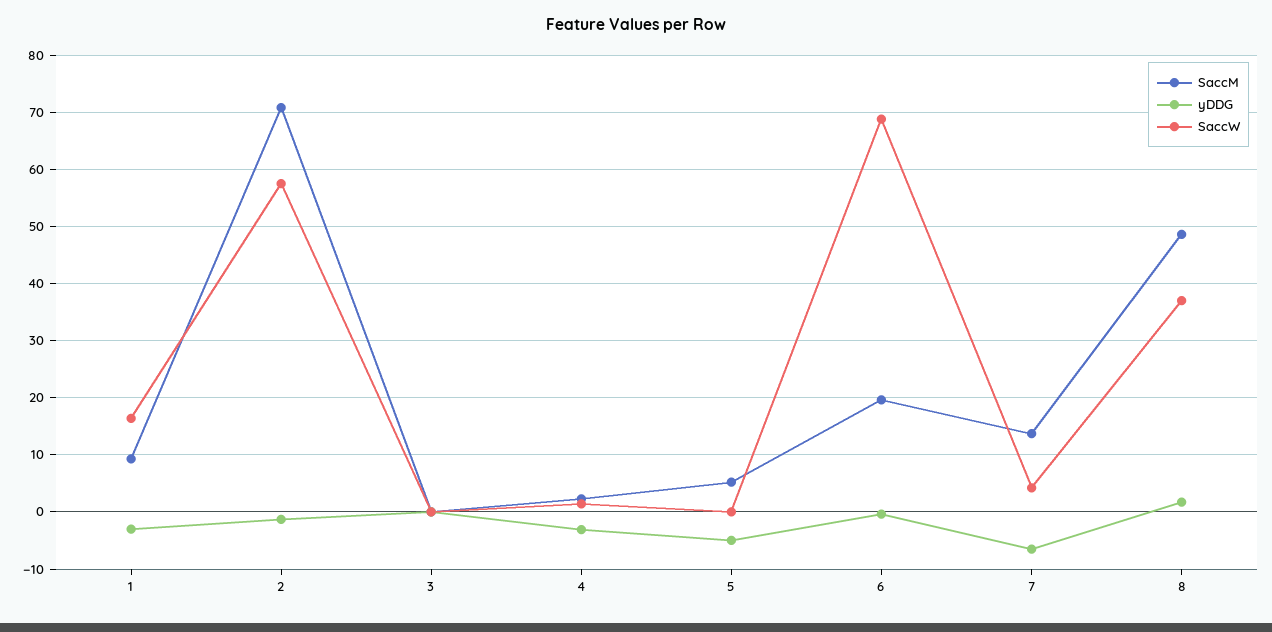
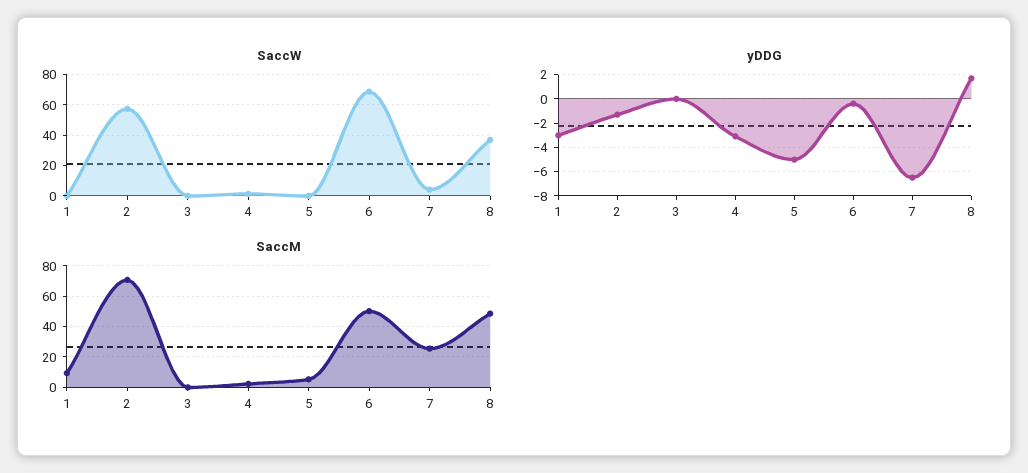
  {
    "SaccM": {
      "1": 10,
      "2": 70,
      "3": 0,
      "4": 2,
      "5": 6,
-     "6": 20,
+     "6": 50,
-     "7": 14,
+     "7": 25,
      "8": 48
    },
    "yDDG": {
      "1": -3,
      "2": -1.5,
      "3": 0,
      "4": -3,
      "5": -5,
      "6": -0.5,
      "7": -6.5,
      "8": 1.5
    },
    "SaccW": {
-     "1": 16,
+     "1": 0,
      "2": 58,
      "3": 0,
      "4": 2,
      "5": 0,
      "6": 68,
      "7": 4,
      "8": 38
    }
  }

